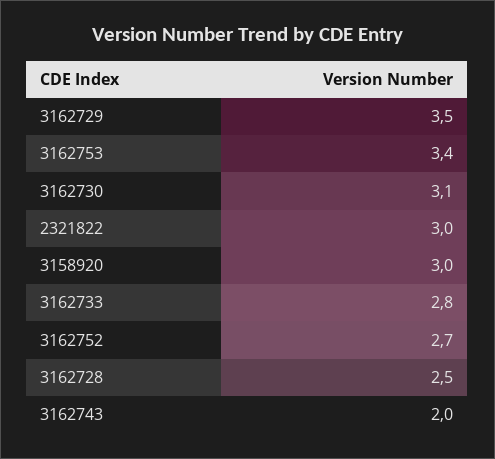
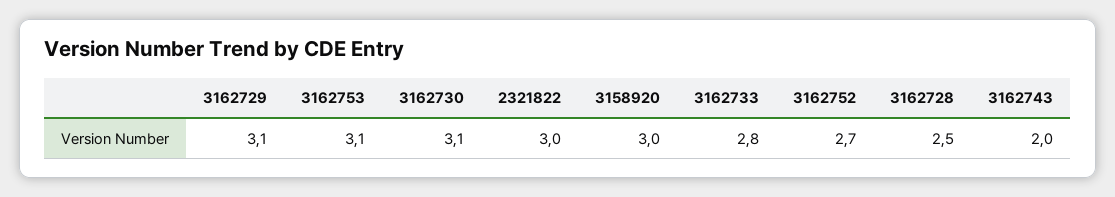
  {
-   "3162729": 3.5,
+   "3162729": 3.1,
-   "3162753": 3.4,
+   "3162753": 3.1,
    "3162730": 3.1,
    "2321822": 3,
    "3158920": 3,
    "3162733": 2.8,
    "3162752": 2.7,
    "3162728": 2.5,
    "3162743": 2
  }

